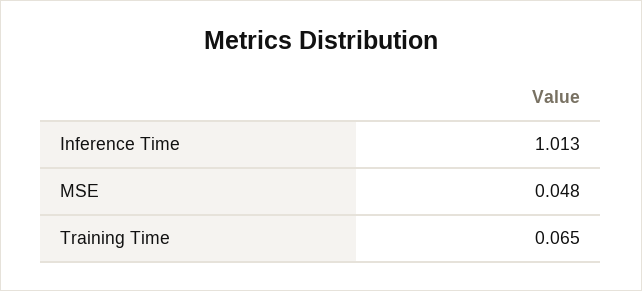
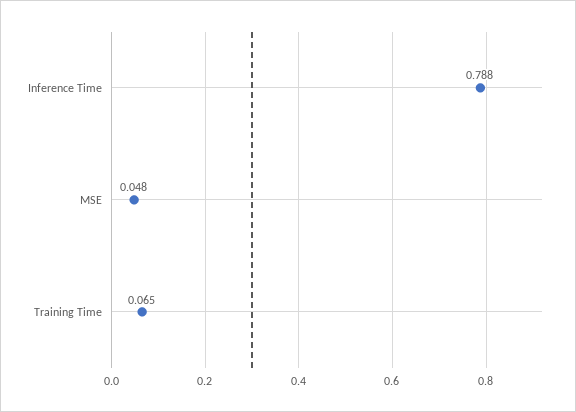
  {
-   "Inference Time": 1.013,
+   "Inference Time": 0.788,
    "MSE": 0.048,
    "Training Time": 0.065
  }

